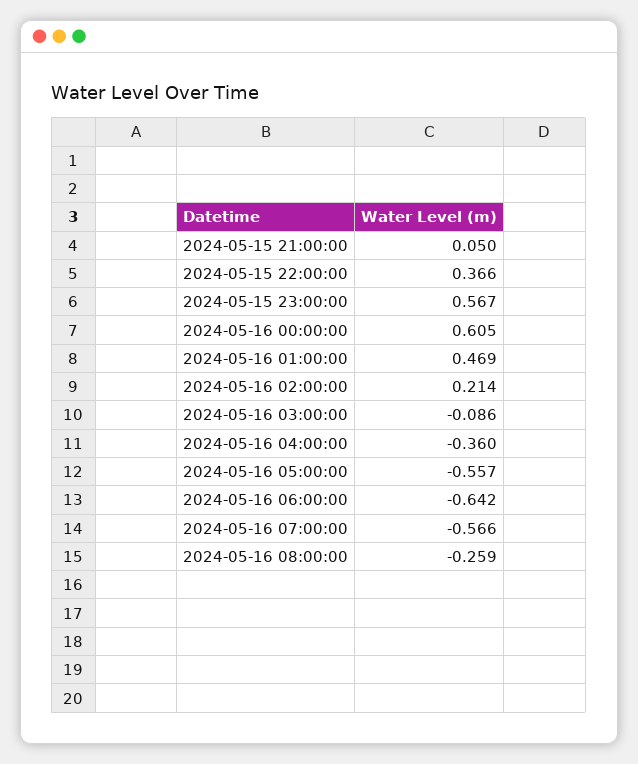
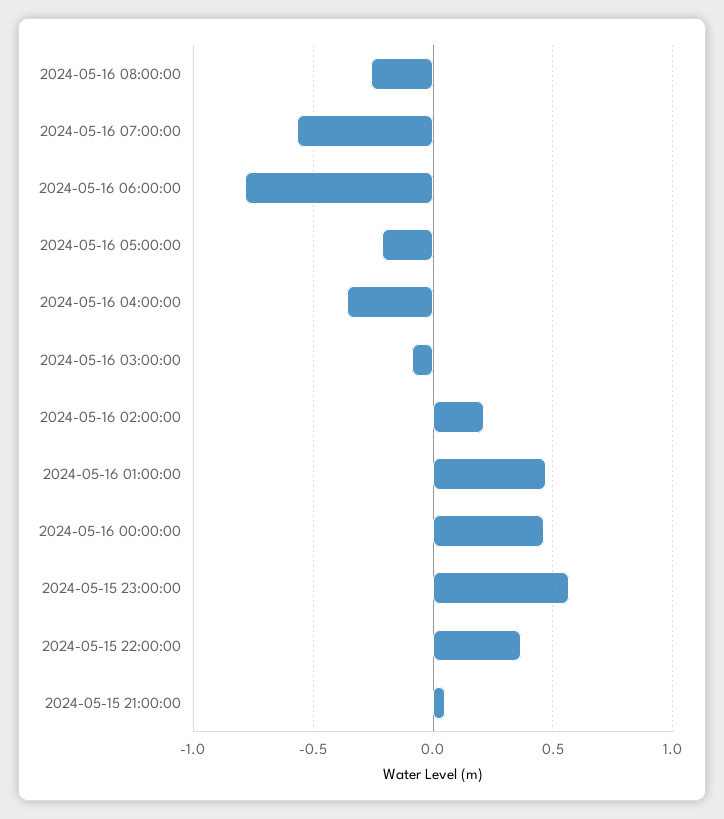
  {
    "2024-05-15 21:00:00": 0.05,
    "2024-05-15 22:00:00": 0.366,
    "2024-05-15 23:00:00": 0.567,
-   "2024-05-16 00:00:00": 0.605,
+   "2024-05-16 00:00:00": 0.45,
    "2024-05-16 01:00:00": 0.469,
    "2024-05-16 02:00:00": 0.214,
    "2024-05-16 03:00:00": -0.086,
    "2024-05-16 04:00:00": -0.36,
-   "2024-05-16 05:00:00": -0.557,
+   "2024-05-16 05:00:00": -0.2,
-   "2024-05-16 06:00:00": -0.642,
+   "2024-05-16 06:00:00": -0.8,
    "2024-05-16 07:00:00": -0.566,
    "2024-05-16 08:00:00": -0.259
  }

